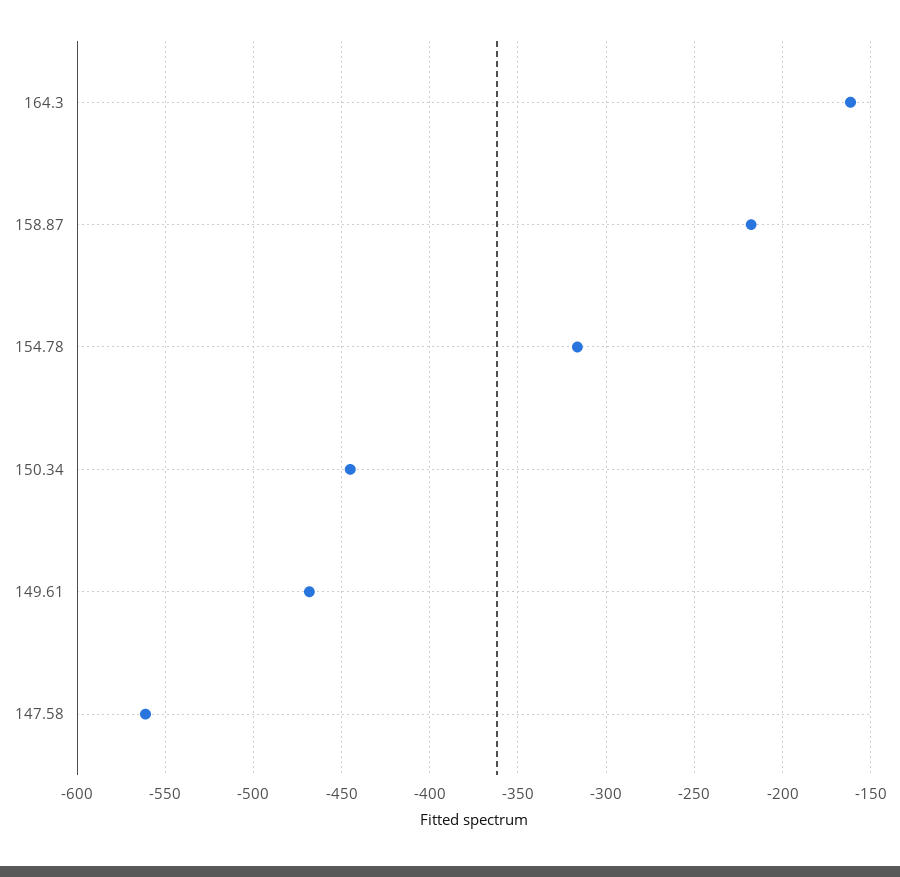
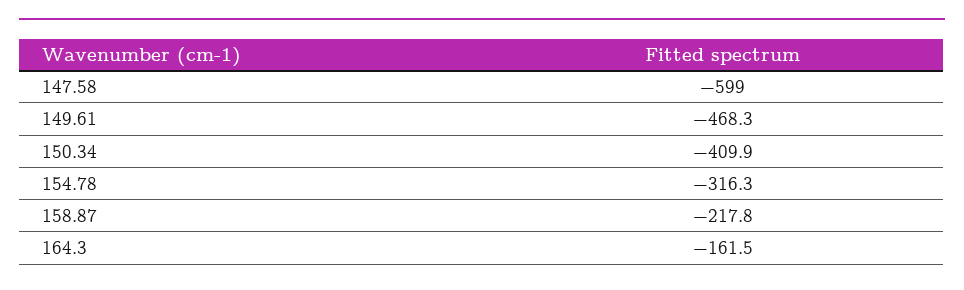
  {
    "164.3": -161.5,
    "158.87": -217.8,
    "154.78": -316.3,
-   "150.34": -445,
+   "150.34": -409.9,
    "149.61": -468.3,
-   "147.58": -560
+   "147.58": -599
  }

